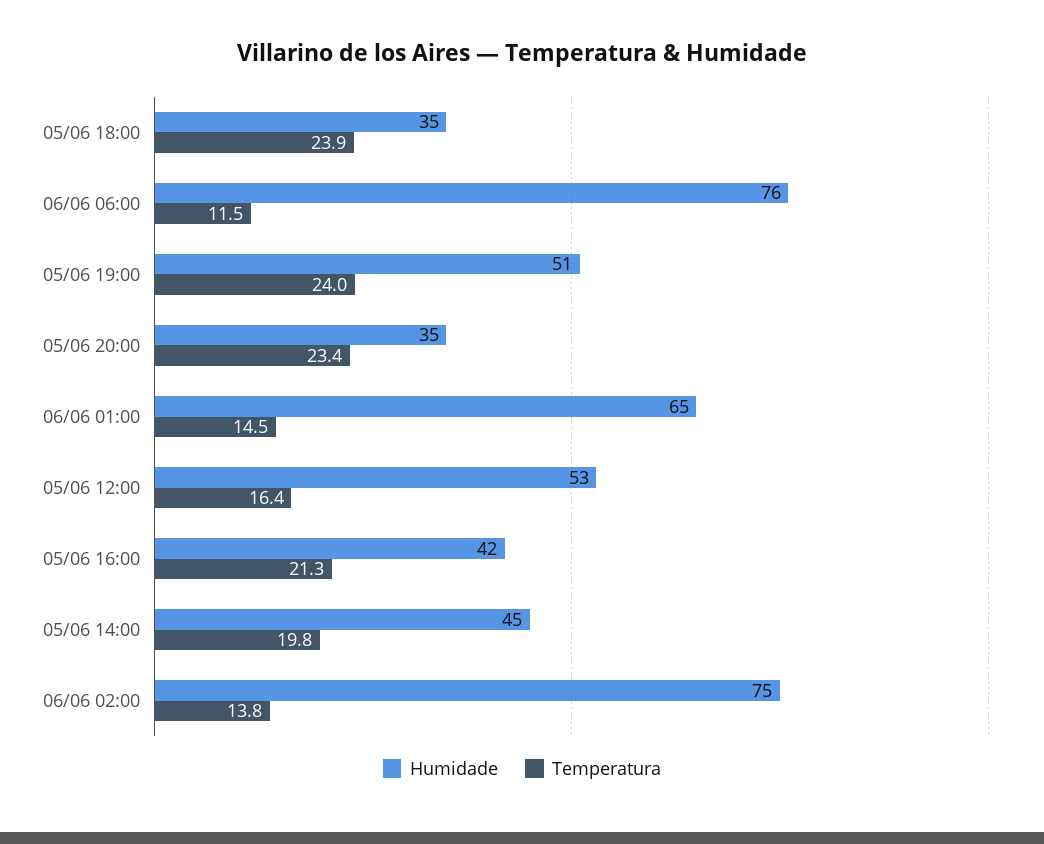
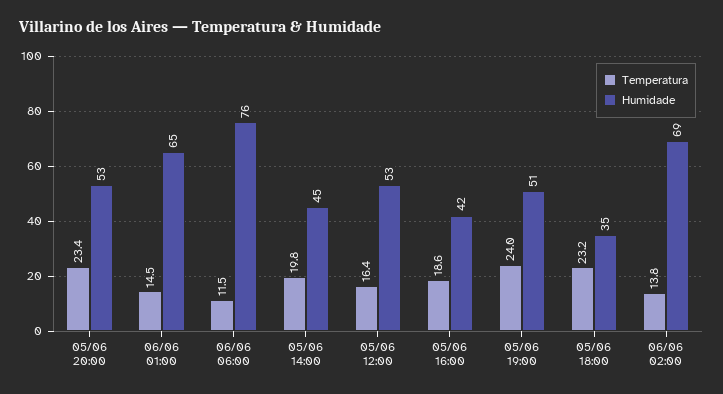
  {
    "Humidade": {
      "05/06 18:00": 35,
      "06/06 06:00": 76,
      "05/06 19:00": 51,
-     "05/06 20:00": 35,
+     "05/06 20:00": 53,
      "06/06 01:00": 65,
      "05/06 12:00": 53,
      "05/06 16:00": 42,
      "05/06 14:00": 45,
-     "06/06 02:00": 75
+     "06/06 02:00": 69
    },
    "Temperatura": {
-     "05/06 18:00": 23.9,
+     "05/06 18:00": 23.2,
      "06/06 06:00": 11.5,
      "05/06 19:00": 24,
      "05/06 20:00": 23.4,
      "06/06 01:00": 14.5,
      "05/06 12:00": 16.4,
-     "05/06 16:00": 21.3,
+     "05/06 16:00": 18.6,
      "05/06 14:00": 19.8,
      "06/06 02:00": 13.8
    }
  }

